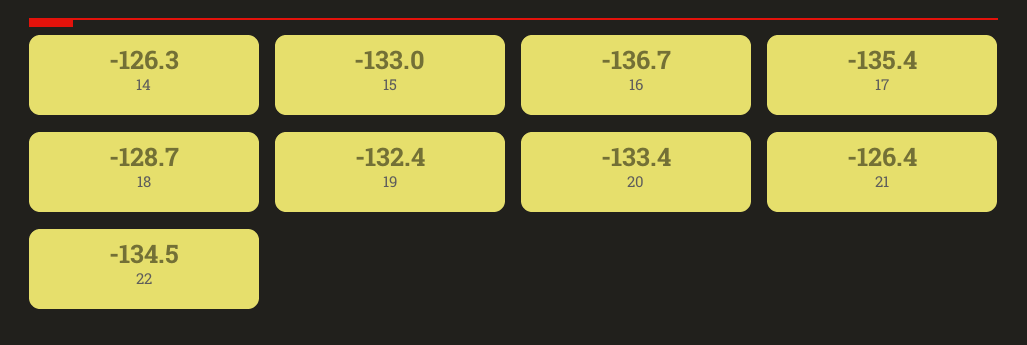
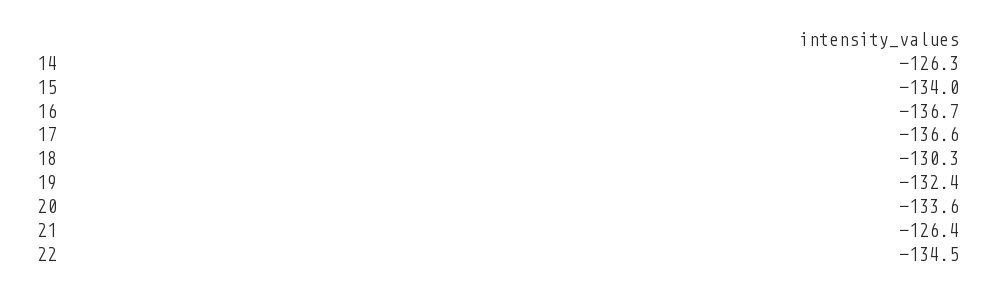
  {
    "14": -126.3,
-   "15": -133,
+   "15": -134,
    "16": -136.7,
-   "17": -135.4,
+   "17": -136.6,
-   "18": -128.7,
+   "18": -130.3,
    "19": -132.4,
-   "20": -133.4,
+   "20": -133.6,
    "21": -126.4,
    "22": -134.5
  }

